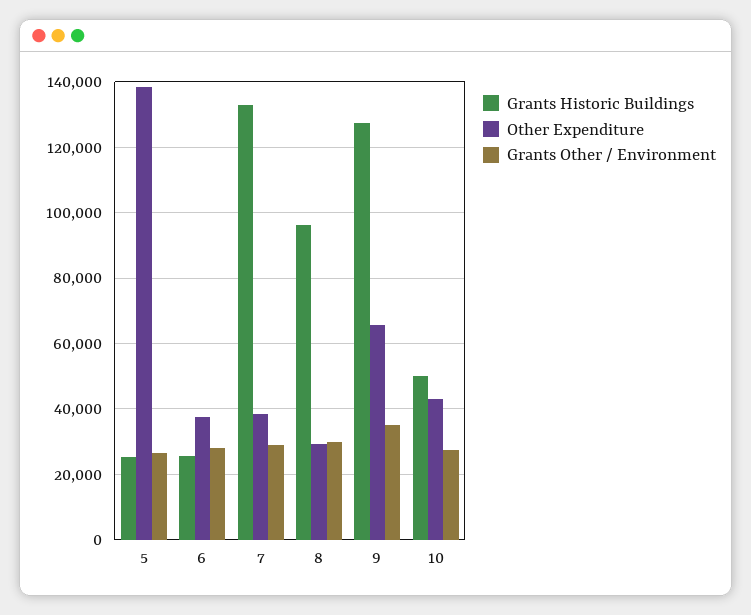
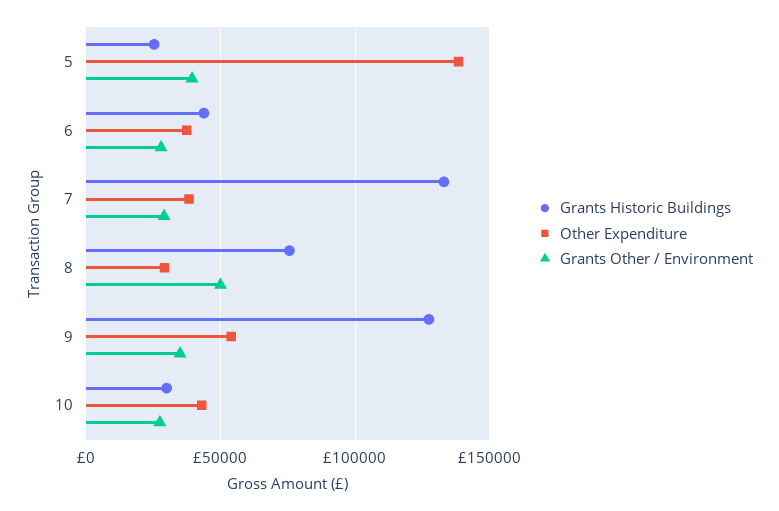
  {
    "Grants Historic Buildings": {
      "5": 26000,
-     "6": 26000,
+     "6": 45000,
      "7": 132000,
-     "8": 96000,
+     "8": 75000,
      "9": 128000,
-     "10": 50000
+     "10": 30000
    },
    "Other Expenditure": {
      "5": 138000,
      "6": 38000,
      "7": 38000,
      "8": 30000,
-     "9": 66000,
+     "9": 55000,
      "10": 44000
    },
    "Grants Other / Environment": {
-     "5": 26000,
+     "5": 40000,
      "6": 28000,
      "7": 30000,
-     "8": 30000,
+     "8": 50000,
      "9": 36000,
      "10": 28000
    }
  }

